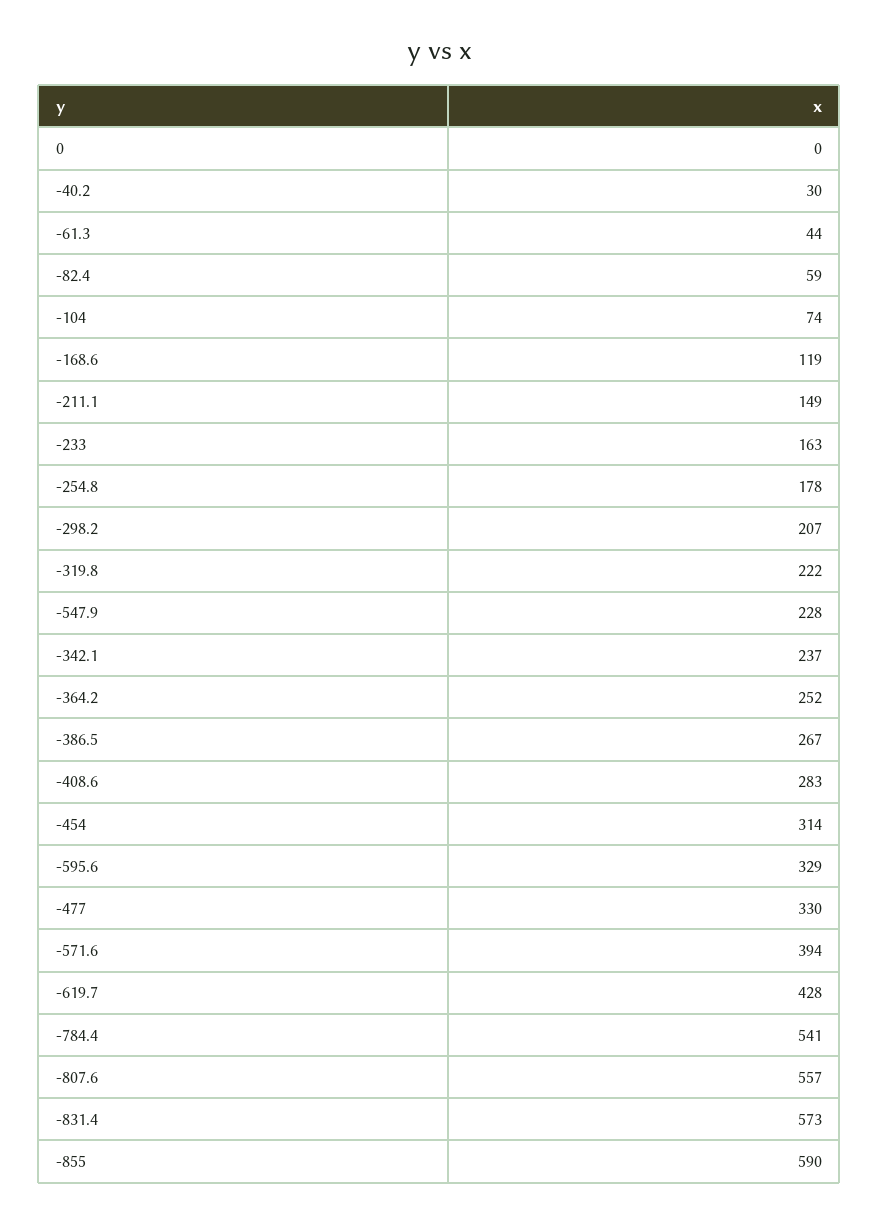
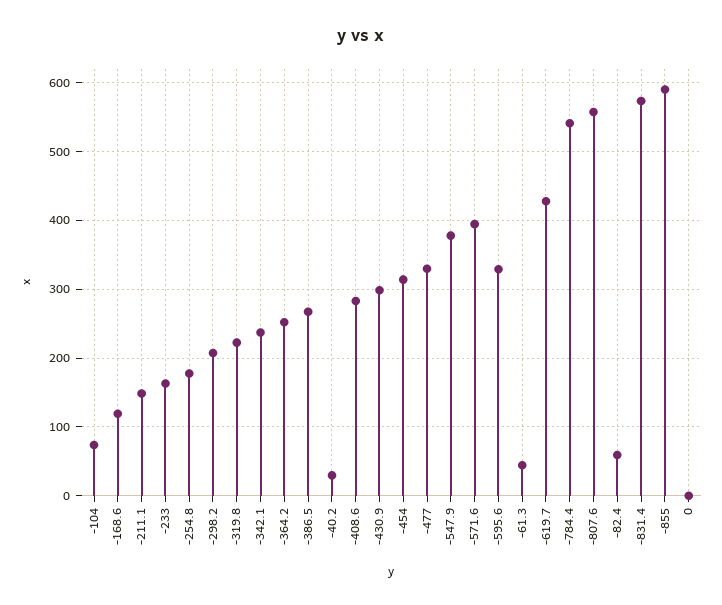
  {
    "0": 0,
    "-40.2": 30,
    "-61.3": 44,
    "-82.4": 59,
    "-104": 74,
    "-168.6": 119,
    "-211.1": 149,
    "-233": 163,
    "-254.8": 178,
    "-298.2": 207,
    "-319.8": 222,
-   "-547.9": 228,
+   "-547.9": 380,
    "-342.1": 237,
    "-364.2": 252,
    "-386.5": 267,
    "-408.6": 283,
    "-454": 314,
    "-595.6": 329,
    "-477": 330,
    "-571.6": 394,
    "-619.7": 428,
    "-784.4": 541,
    "-807.6": 557,
    "-831.4": 573,
-   "-855": 590
+   "-855": 590,
+   "-430.9": 300
  }

